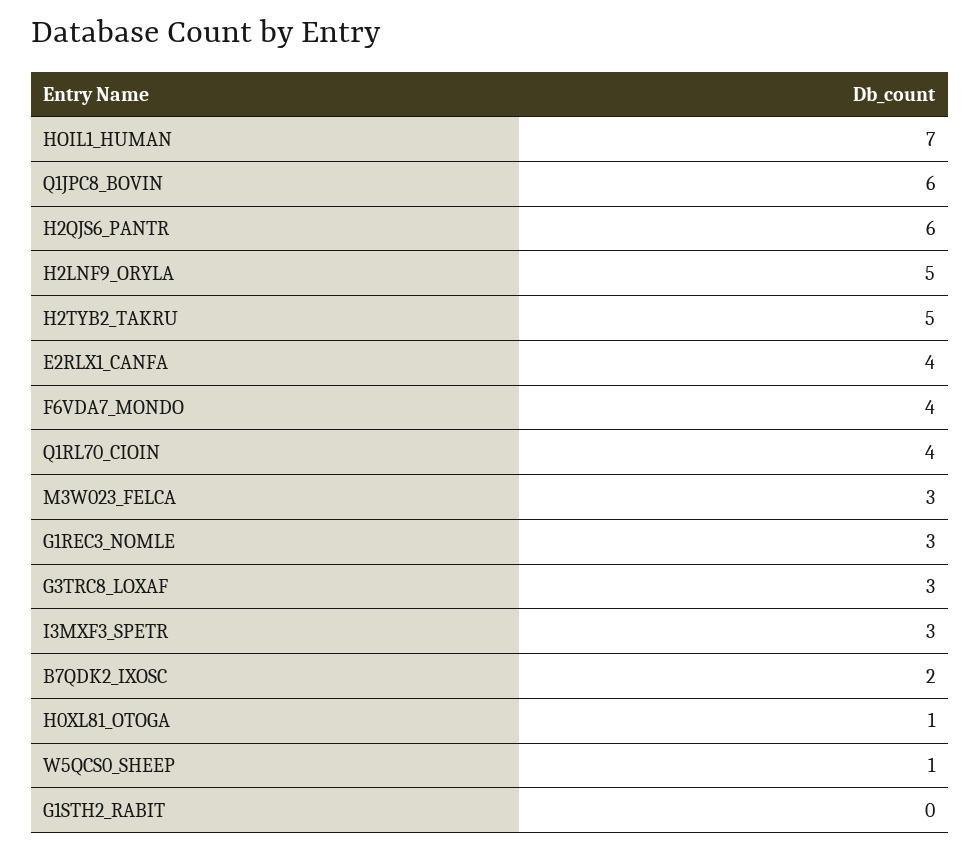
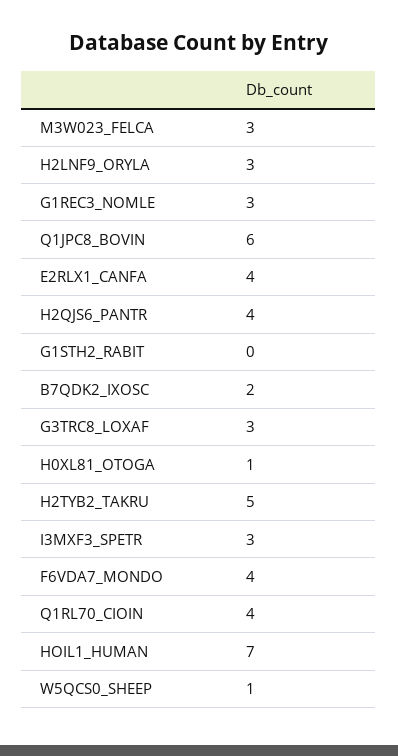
  {
    "HOIL1_HUMAN": 7,
    "Q1JPC8_BOVIN": 6,
-   "H2QJS6_PANTR": 6,
+   "H2QJS6_PANTR": 4,
-   "H2LNF9_ORYLA": 5,
+   "H2LNF9_ORYLA": 3,
    "H2TYB2_TAKRU": 5,
    "E2RLX1_CANFA": 4,
    "F6VDA7_MONDO": 4,
    "Q1RL70_CIOIN": 4,
    "M3W023_FELCA": 3,
    "G1REC3_NOMLE": 3,
    "G3TRC8_LOXAF": 3,
    "I3MXF3_SPETR": 3,
    "B7QDK2_IXOSC": 2,
    "H0XL81_OTOGA": 1,
    "W5QCS0_SHEEP": 1,
    "G1STH2_RABIT": 0
  }

